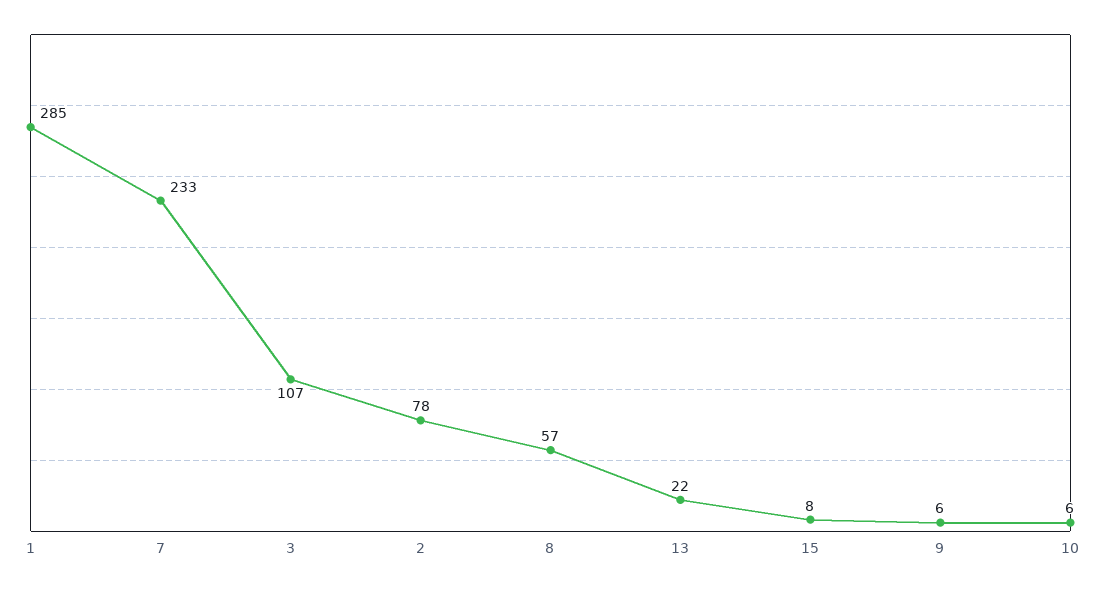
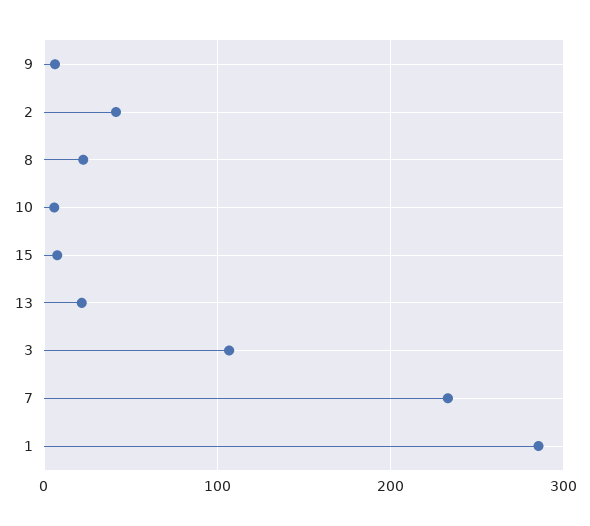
  {
    "1": 285,
    "7": 233,
    "3": 107,
-   "2": 78,
+   "2": 40,
-   "8": 57,
+   "8": 20,
    "13": 22,
    "15": 8,
    "9": 6,
    "10": 6
  }

